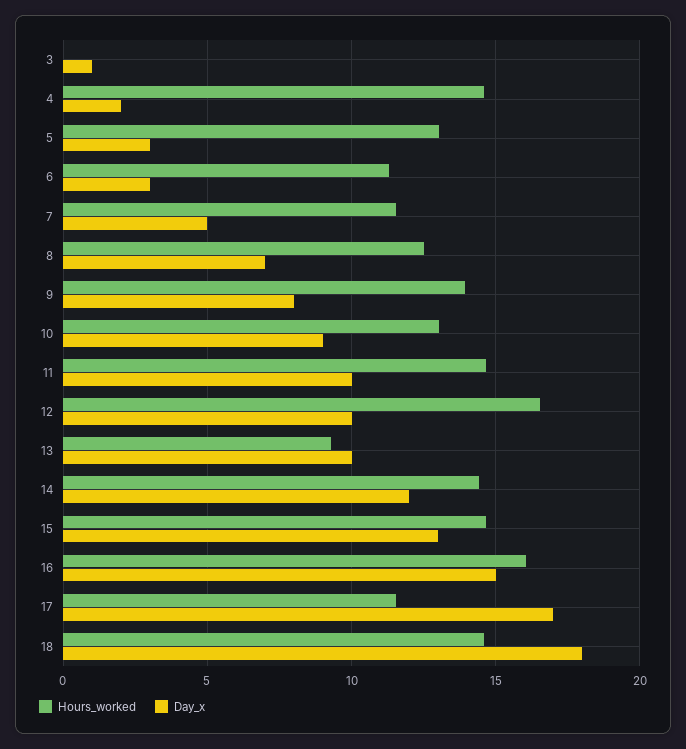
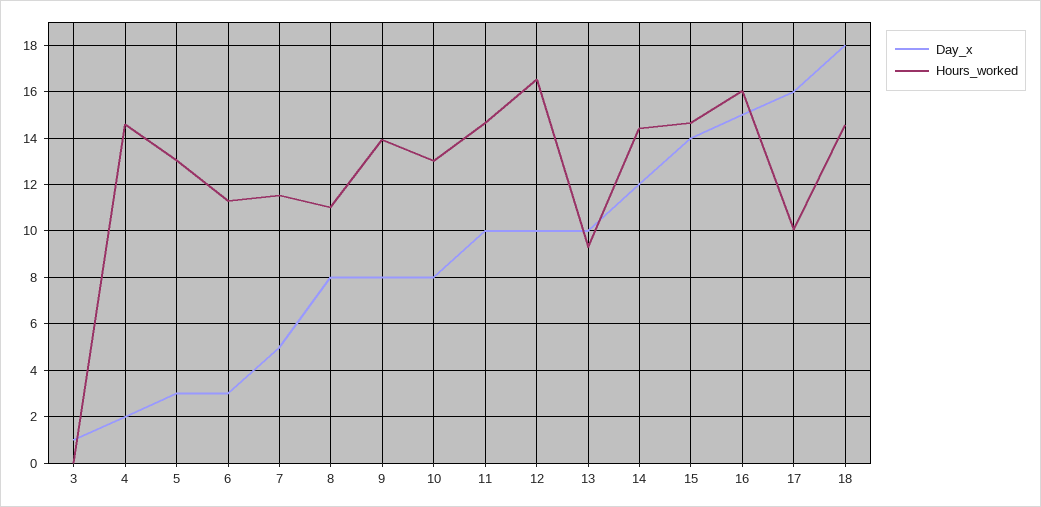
  {
    "Hours_worked": {
      "3": 0,
      "4": 14.5,
      "5": 13,
      "6": 11.5,
      "7": 11.5,
-     "8": 12.5,
+     "8": 11,
      "9": 14,
      "10": 13,
      "11": 14.5,
      "12": 16.5,
      "13": 9.5,
      "14": 14.5,
      "15": 14.5,
      "16": 16,
-     "17": 11.5,
+     "17": 10,
      "18": 14.5
    },
    "Day_x": {
      "3": 1,
      "4": 2,
      "5": 3,
      "6": 3,
      "7": 5,
-     "8": 7,
+     "8": 8,
      "9": 8,
-     "10": 9,
+     "10": 8,
      "11": 10,
      "12": 10,
      "13": 10,
      "14": 12,
-     "15": 13,
+     "15": 14,
      "16": 15,
-     "17": 17,
+     "17": 16,
      "18": 18
    }
  }

